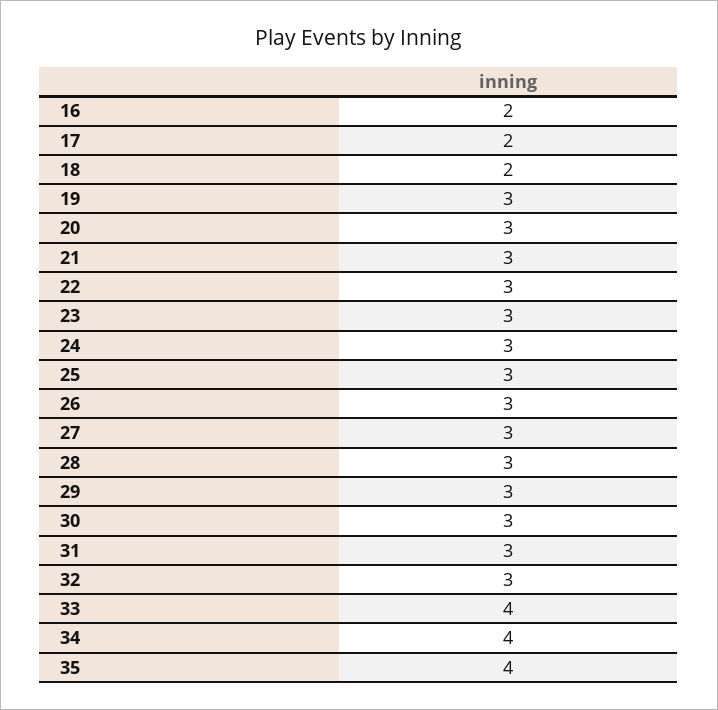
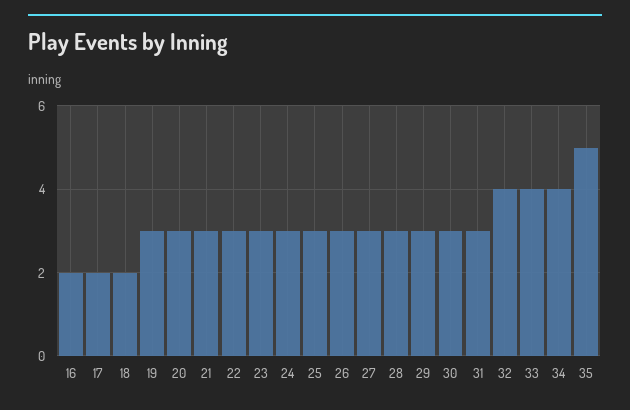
  {
    "16": 2,
    "17": 2,
    "18": 2,
    "19": 3,
    "20": 3,
    "21": 3,
    "22": 3,
    "23": 3,
    "24": 3,
    "25": 3,
    "26": 3,
    "27": 3,
    "28": 3,
    "29": 3,
    "30": 3,
    "31": 3,
-   "32": 3,
+   "32": 4,
    "33": 4,
    "34": 4,
-   "35": 4
+   "35": 5
  }

